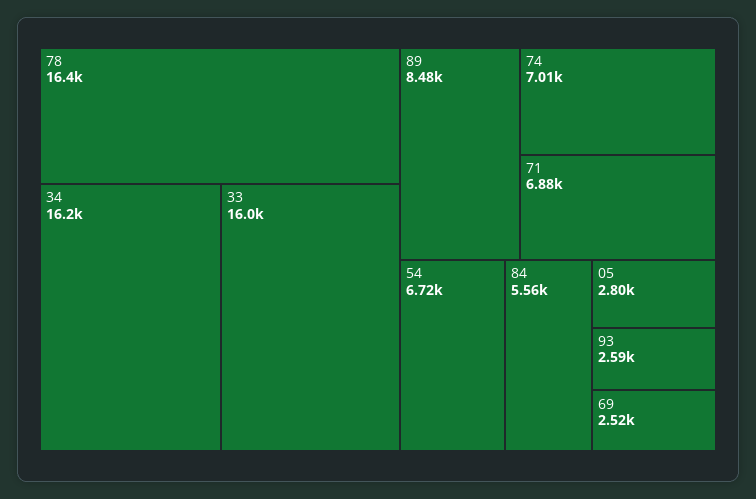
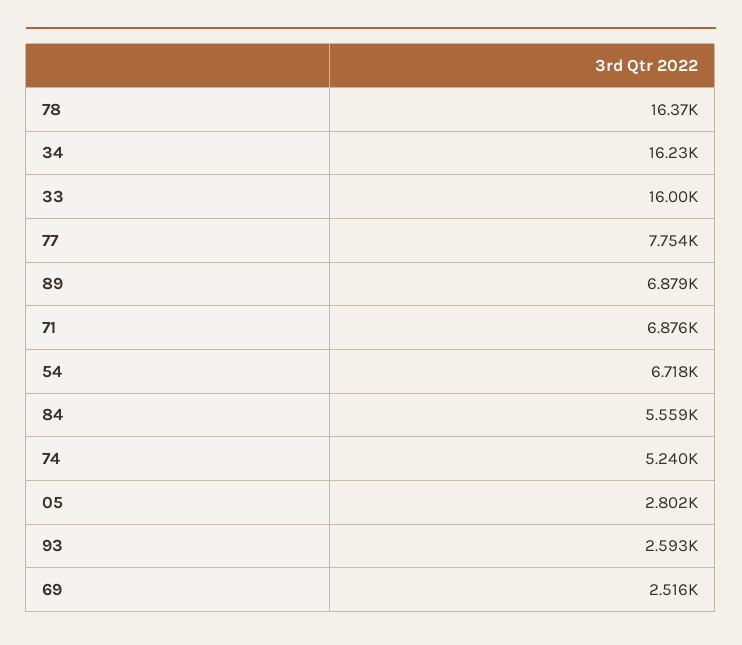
  {
    "78": 16370,
    "34": 16230,
    "33": 16000,
-   "89": 8480,
+   "89": 6879,
-   "74": 7010,
+   "74": 5240,
    "71": 6876,
    "54": 6718,
    "84": 5559,
    "05": 2802,
    "93": 2593,
-   "69": 2516
+   "69": 2516,
+   "77": 7754
  }

